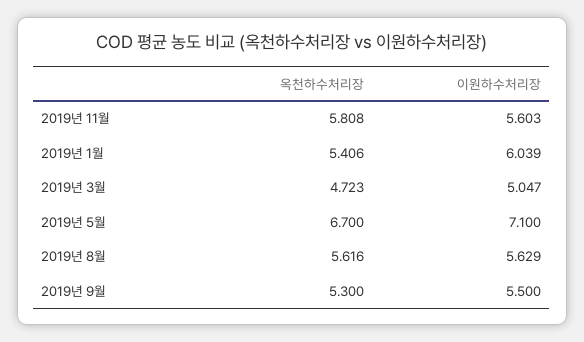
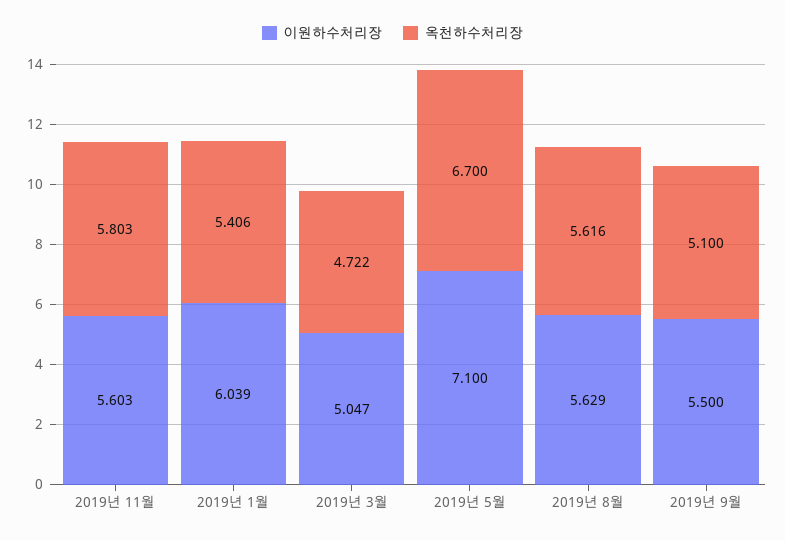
  {
    "옥천하수처리장": {
-     "2019년 11월": 5.808,
+     "2019년 11월": 5.803,
      "2019년 1월": 5.406,
-     "2019년 3월": 4.723,
+     "2019년 3월": 4.722,
      "2019년 5월": 6.7,
      "2019년 8월": 5.616,
-     "2019년 9월": 5.3
+     "2019년 9월": 5.1
    },
    "이원하수처리장": {
      "2019년 11월": 5.603,
      "2019년 1월": 6.039,
      "2019년 3월": 5.047,
      "2019년 5월": 7.1,
      "2019년 8월": 5.629,
      "2019년 9월": 5.5
    }
  }

